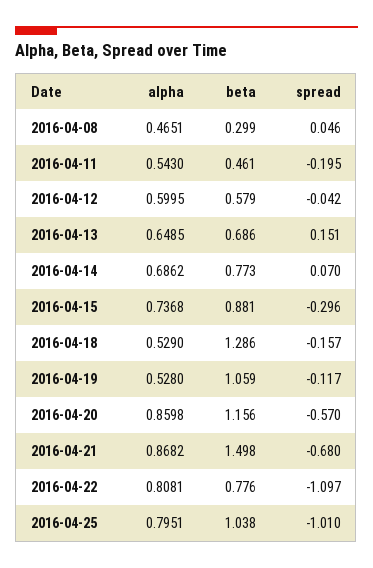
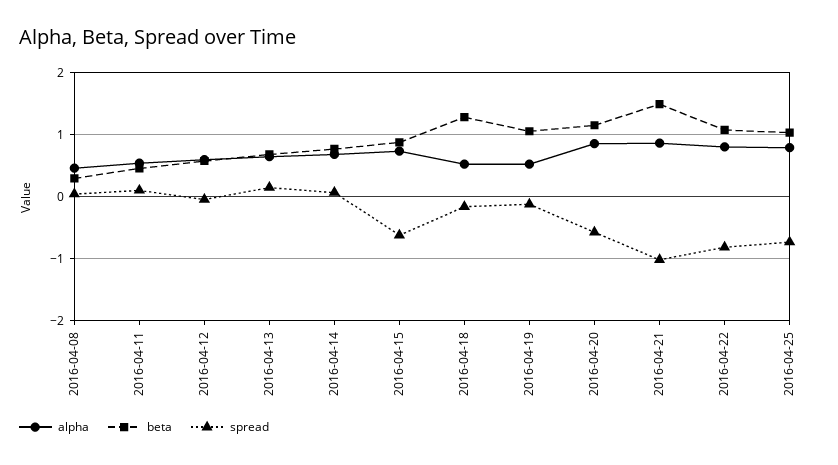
  {
    "alpha": {
      "2016-04-08": 0.4651,
      "2016-04-11": 0.543,
      "2016-04-12": 0.5995,
      "2016-04-13": 0.6485,
      "2016-04-14": 0.6862,
      "2016-04-15": 0.7368,
      "2016-04-18": 0.529,
      "2016-04-19": 0.528,
      "2016-04-20": 0.8598,
      "2016-04-21": 0.8682,
      "2016-04-22": 0.8081,
      "2016-04-25": 0.7951
    },
    "beta": {
      "2016-04-08": 0.299,
      "2016-04-11": 0.461,
      "2016-04-12": 0.579,
      "2016-04-13": 0.686,
      "2016-04-14": 0.773,
      "2016-04-15": 0.881,
      "2016-04-18": 1.286,
      "2016-04-19": 1.059,
      "2016-04-20": 1.156,
      "2016-04-21": 1.498,
-     "2016-04-22": 0.776,
+     "2016-04-22": 1.1,
      "2016-04-25": 1.038
    },
    "spread": {
      "2016-04-08": 0.046,
-     "2016-04-11": -0.195,
+     "2016-04-11": 0.1,
      "2016-04-12": -0.042,
      "2016-04-13": 0.151,
      "2016-04-14": 0.07,
-     "2016-04-15": -0.296,
+     "2016-04-15": -0.6,
      "2016-04-18": -0.157,
      "2016-04-19": -0.117,
      "2016-04-20": -0.57,
-     "2016-04-21": -0.68,
+     "2016-04-21": -1,
-     "2016-04-22": -1.097,
+     "2016-04-22": -0.8,
-     "2016-04-25": -1.01
+     "2016-04-25": -0.7
    }
  }

